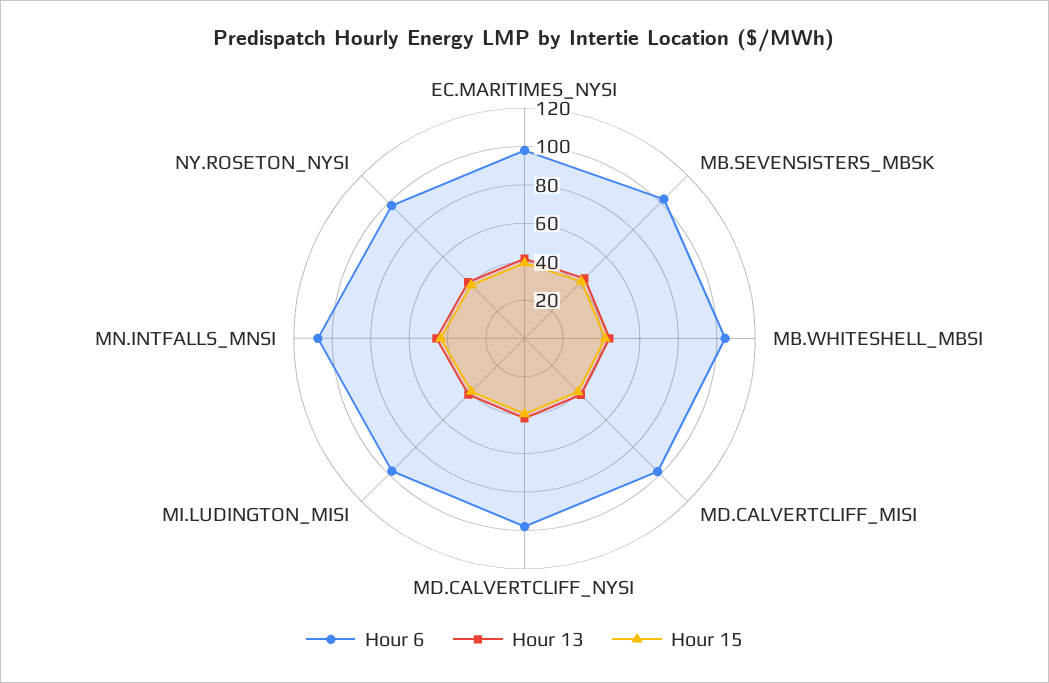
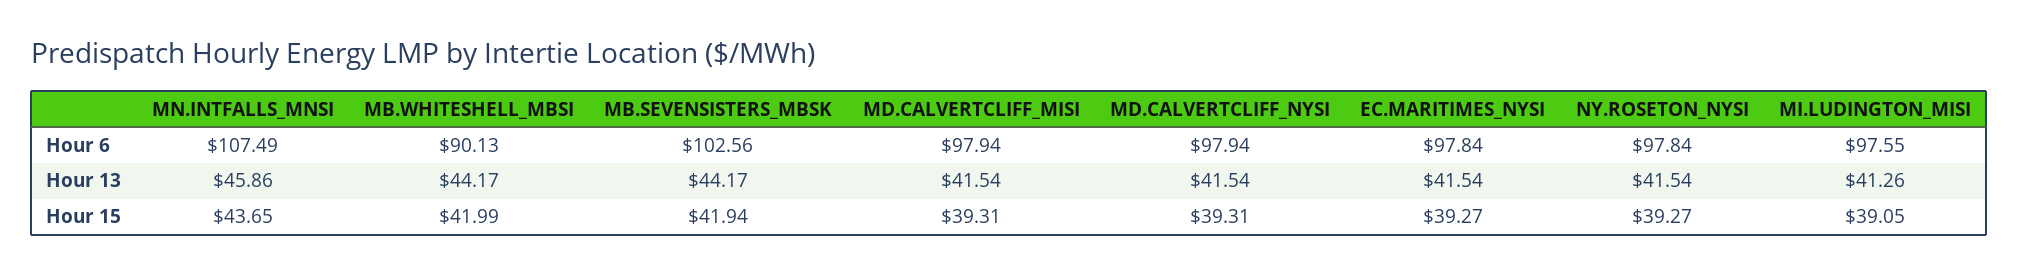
  {
    "Hour 6": {
      "EC.MARITIMES_NYSI": 97.84,
      "MB.SEVENSISTERS_MBSK": 102.56,
-     "MB.WHITESHELL_MBSI": 105,
+     "MB.WHITESHELL_MBSI": 90.13,
      "MD.CALVERTCLIFF_MISI": 97.94,
      "MD.CALVERTCLIFF_NYSI": 97.94,
      "MI.LUDINGTON_MISI": 97.55,
      "MN.INTFALLS_MNSI": 107.49,
      "NY.ROSETON_NYSI": 97.84
    },
    "Hour 13": {
      "EC.MARITIMES_NYSI": 41.54,
      "MB.SEVENSISTERS_MBSK": 44.17,
      "MB.WHITESHELL_MBSI": 44.17,
      "MD.CALVERTCLIFF_MISI": 41.54,
      "MD.CALVERTCLIFF_NYSI": 41.54,
      "MI.LUDINGTON_MISI": 41.26,
      "MN.INTFALLS_MNSI": 45.86,
      "NY.ROSETON_NYSI": 41.54
    },
    "Hour 15": {
      "EC.MARITIMES_NYSI": 39.27,
      "MB.SEVENSISTERS_MBSK": 41.94,
      "MB.WHITESHELL_MBSI": 41.99,
      "MD.CALVERTCLIFF_MISI": 39.31,
      "MD.CALVERTCLIFF_NYSI": 39.31,
      "MI.LUDINGTON_MISI": 39.05,
      "MN.INTFALLS_MNSI": 43.65,
      "NY.ROSETON_NYSI": 39.27
    }
  }

